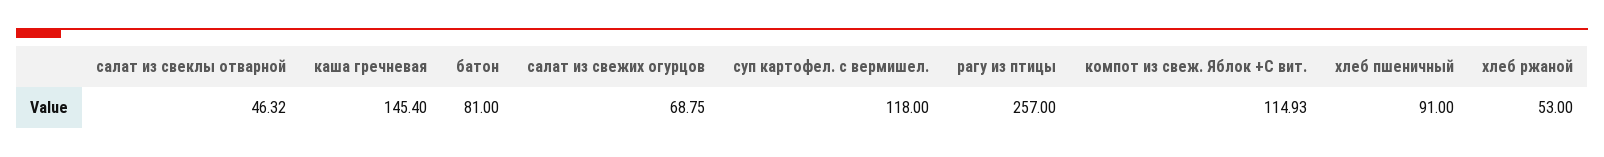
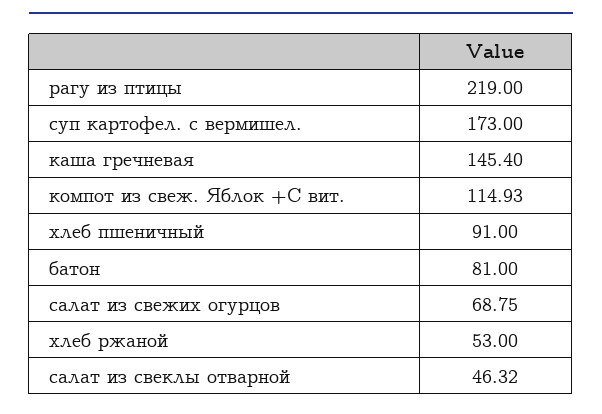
  {
    "салат из свеклы отварной": 46.32,
    "каша гречневая": 145.4,
    "батон": 81,
    "салат из свежих огурцов": 68.75,
-   "суп картофел. с вермишел.": 118,
+   "суп картофел. с вермишел.": 173,
-   "рагу из птицы": 257,
+   "рагу из птицы": 219,
    "компот из свеж. Яблок +С вит.": 114.93,
    "хлеб пшеничный": 91,
    "хлеб ржаной": 53
  }

